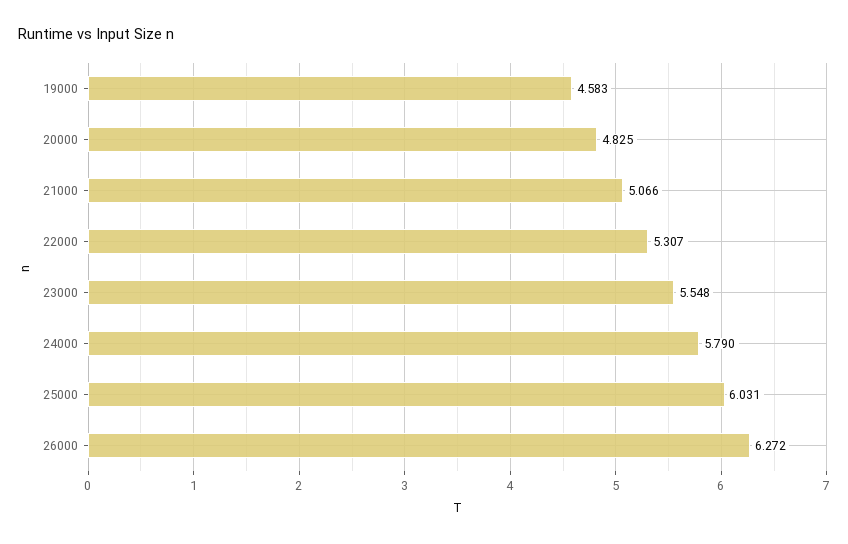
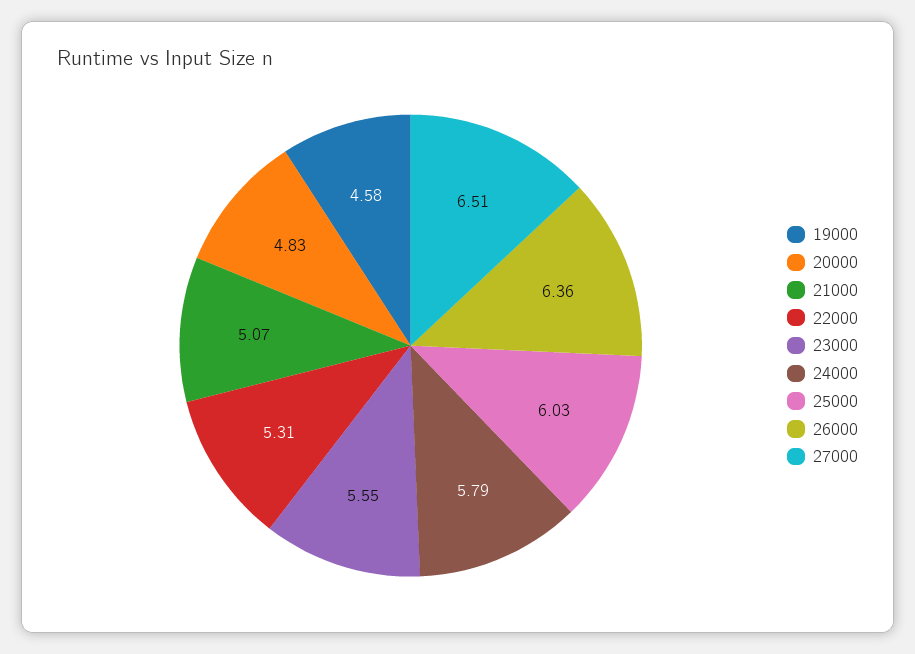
  {
    "19000": 4.583,
    "20000": 4.825,
    "21000": 5.066,
    "22000": 5.307,
    "23000": 5.548,
    "24000": 5.79,
    "25000": 6.031,
-   "26000": 6.272
+   "26000": 6.36,
+   "27000": 6.51
  }

